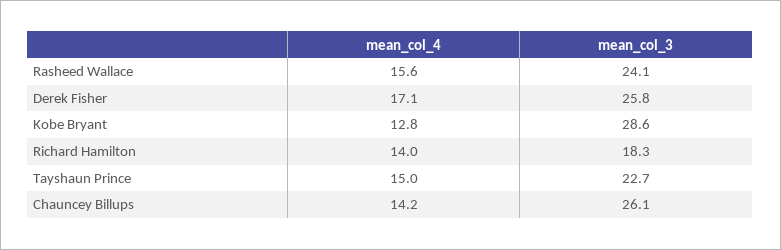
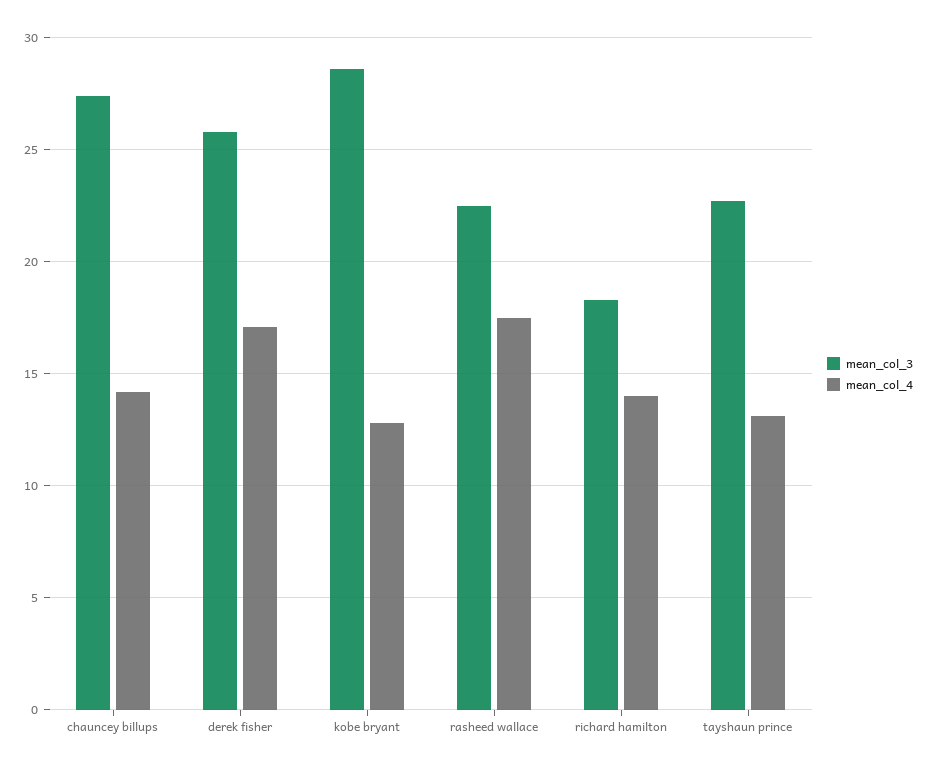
  {
    "mean_col_4": {
-     "Rasheed Wallace": 15.6,
+     "Rasheed Wallace": 17.5,
      "Derek Fisher": 17.1,
      "Kobe Bryant": 12.8,
      "Richard Hamilton": 14,
-     "Tayshaun Prince": 15,
+     "Tayshaun Prince": 13,
      "Chauncey Billups": 14.2
    },
    "mean_col_3": {
-     "Rasheed Wallace": 24.1,
+     "Rasheed Wallace": 22.5,
      "Derek Fisher": 25.8,
      "Kobe Bryant": 28.6,
      "Richard Hamilton": 18.3,
      "Tayshaun Prince": 22.7,
-     "Chauncey Billups": 26.1
+     "Chauncey Billups": 27.5
    }
  }

